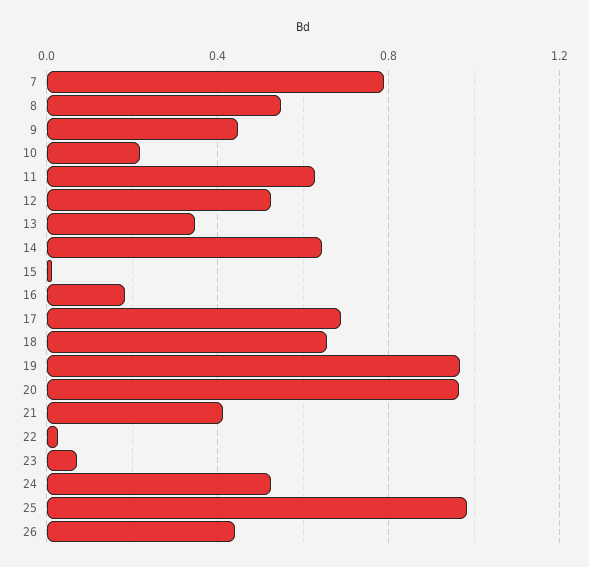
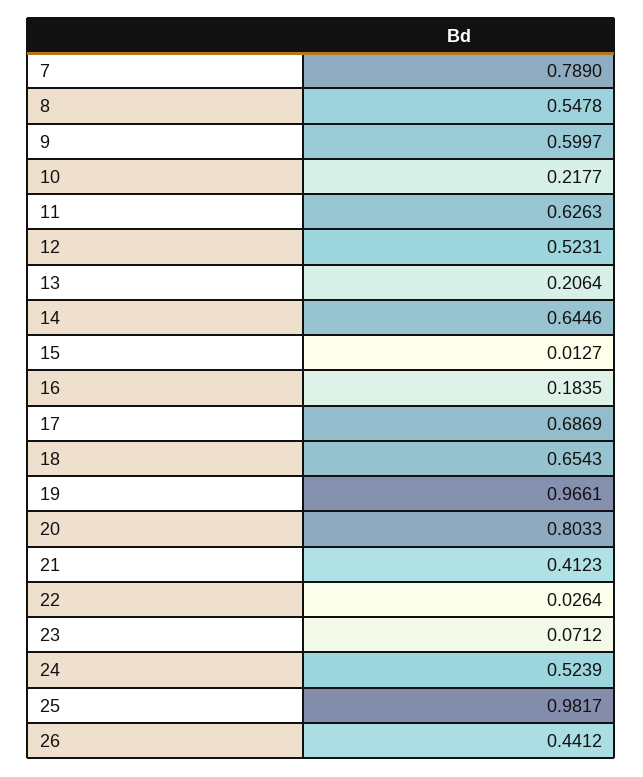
  {
    "7": 0.789,
    "8": 0.5478,
-   "9": 0.45,
+   "9": 0.5997,
    "10": 0.2177,
    "11": 0.6263,
    "12": 0.5231,
-   "13": 0.35,
+   "13": 0.2064,
    "14": 0.6446,
    "15": 0.0127,
    "16": 0.1835,
    "17": 0.6869,
    "18": 0.6543,
    "19": 0.9661,
-   "20": 0.95,
+   "20": 0.8033,
    "21": 0.4123,
    "22": 0.0264,
    "23": 0.0712,
    "24": 0.5239,
    "25": 0.9817,
    "26": 0.4412
  }

